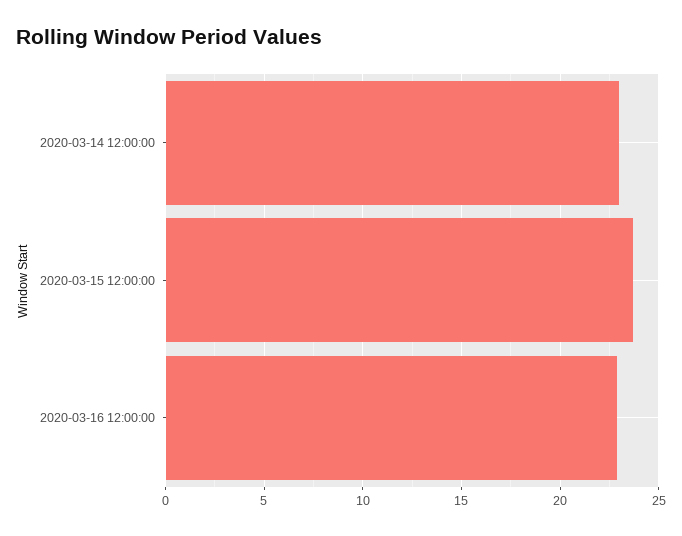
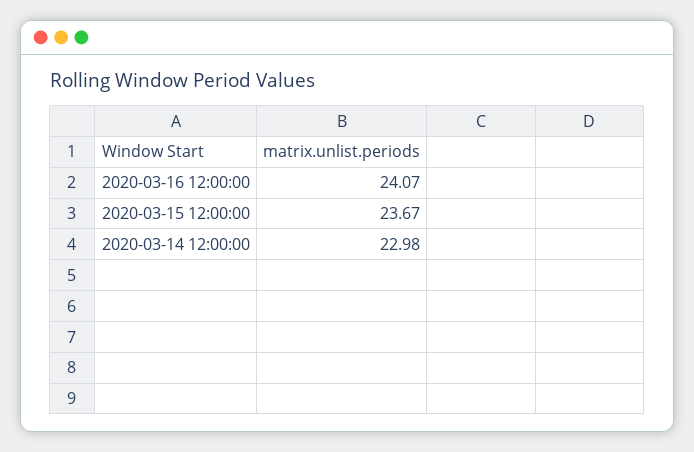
  {
    "2020-03-14 12:00:00": 22.98,
    "2020-03-15 12:00:00": 23.67,
-   "2020-03-16 12:00:00": 23
+   "2020-03-16 12:00:00": 24.07
  }

